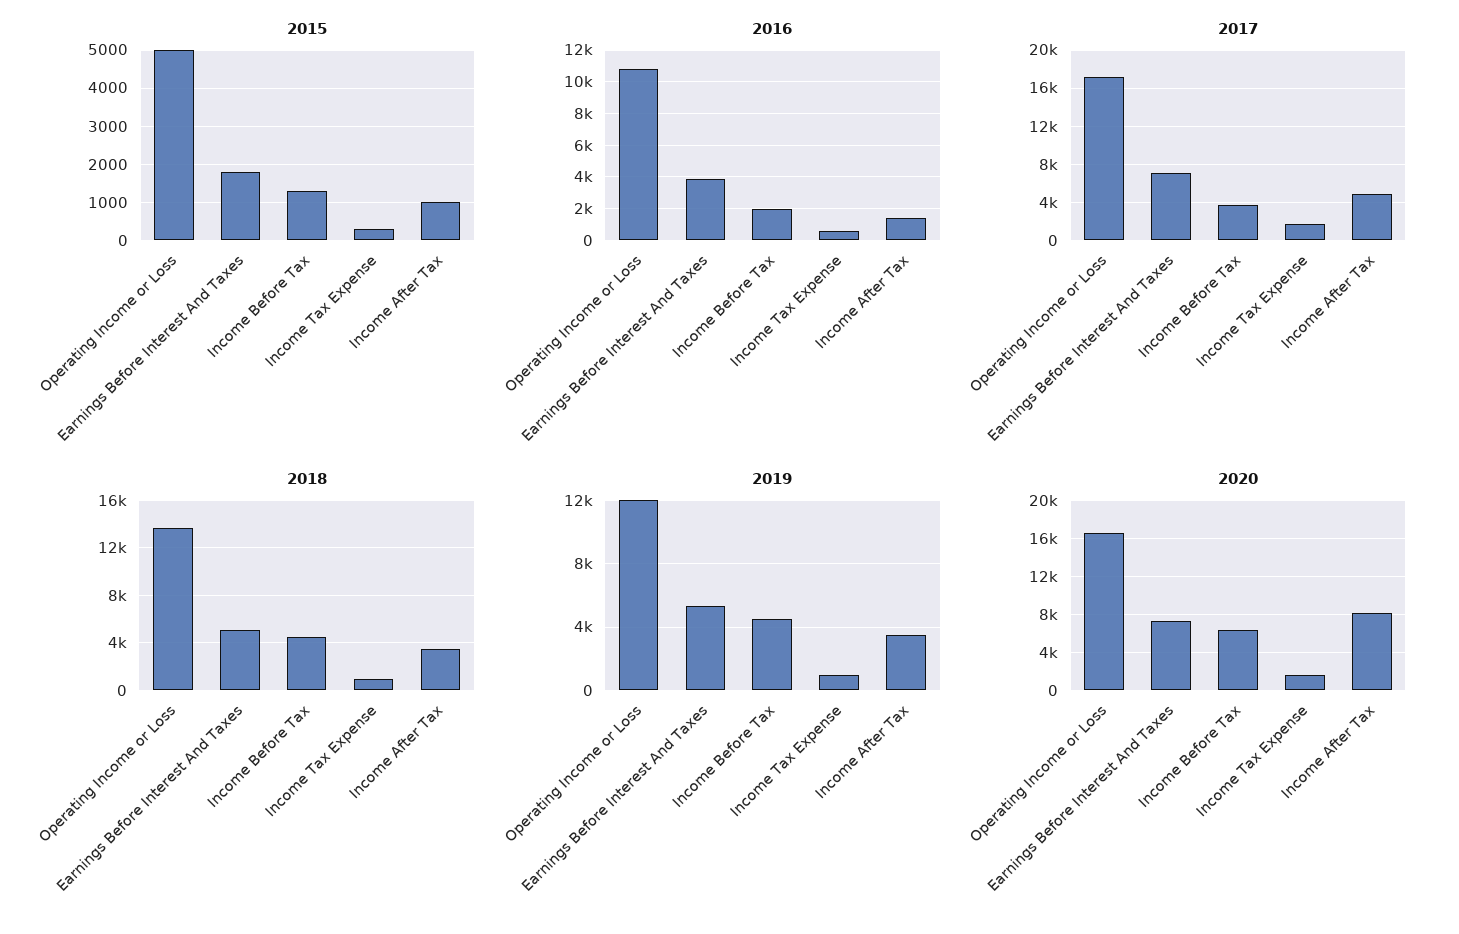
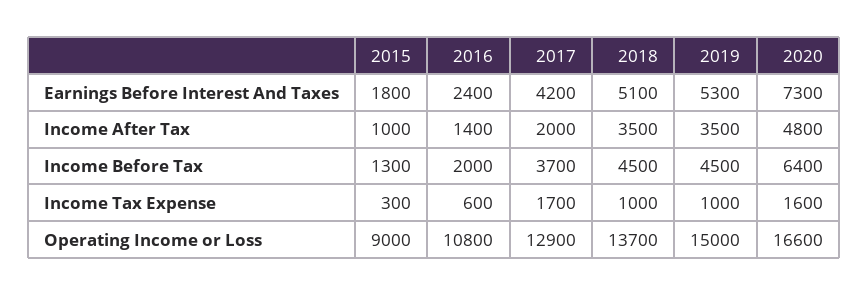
  {
    "2015": {
-     "Operating Income or Loss": 5000,
+     "Operating Income or Loss": 9000,
      "Earnings Before Interest And Taxes": 1800,
      "Income Before Tax": 1300,
      "Income Tax Expense": 300,
      "Income After Tax": 1000
    },
    "2016": {
      "Operating Income or Loss": 10800,
-     "Earnings Before Interest And Taxes": 4000,
+     "Earnings Before Interest And Taxes": 2400,
      "Income Before Tax": 2000,
      "Income Tax Expense": 600,
      "Income After Tax": 1400
    },
    "2017": {
-     "Operating Income or Loss": 17000,
+     "Operating Income or Loss": 12900,
-     "Earnings Before Interest And Taxes": 7000,
+     "Earnings Before Interest And Taxes": 4200,
      "Income Before Tax": 3700,
      "Income Tax Expense": 1700,
-     "Income After Tax": 5000
+     "Income After Tax": 2000
    },
    "2018": {
      "Operating Income or Loss": 13700,
      "Earnings Before Interest And Taxes": 5100,
      "Income Before Tax": 4500,
      "Income Tax Expense": 1000,
      "Income After Tax": 3500
    },
    "2019": {
-     "Operating Income or Loss": 12000,
+     "Operating Income or Loss": 15000,
      "Earnings Before Interest And Taxes": 5300,
      "Income Before Tax": 4500,
      "Income Tax Expense": 1000,
      "Income After Tax": 3500
    },
    "2020": {
      "Operating Income or Loss": 16600,
      "Earnings Before Interest And Taxes": 7300,
      "Income Before Tax": 6400,
      "Income Tax Expense": 1600,
-     "Income After Tax": 8000
+     "Income After Tax": 4800
    }
  }

